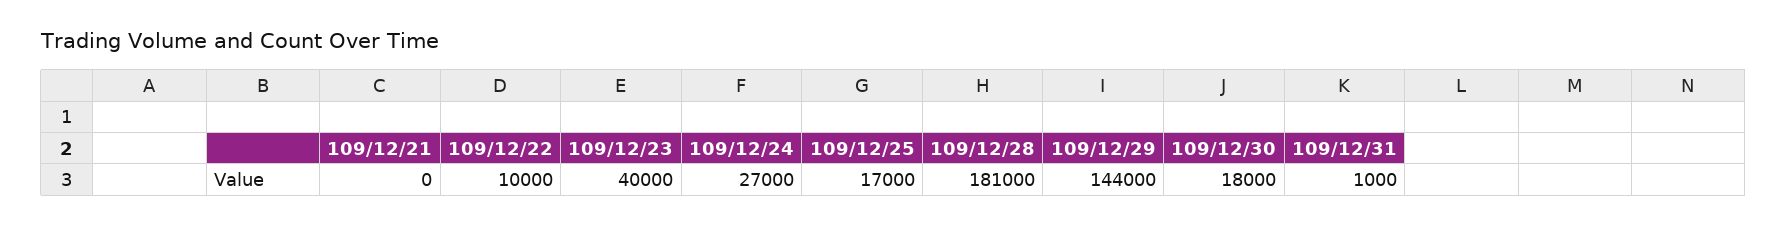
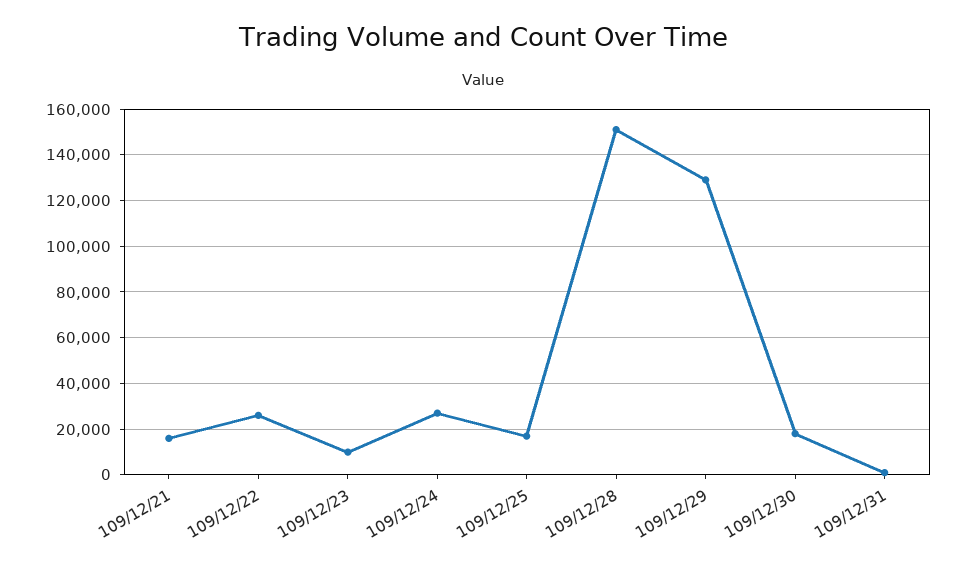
  {
-   "109/12/21": 0,
+   "109/12/21": 15000,
-   "109/12/22": 10000,
+   "109/12/22": 25000,
-   "109/12/23": 40000,
+   "109/12/23": 10000,
    "109/12/24": 27000,
    "109/12/25": 17000,
-   "109/12/28": 181000,
+   "109/12/28": 150000,
-   "109/12/29": 144000,
+   "109/12/29": 130000,
    "109/12/30": 18000,
    "109/12/31": 1000
  }

